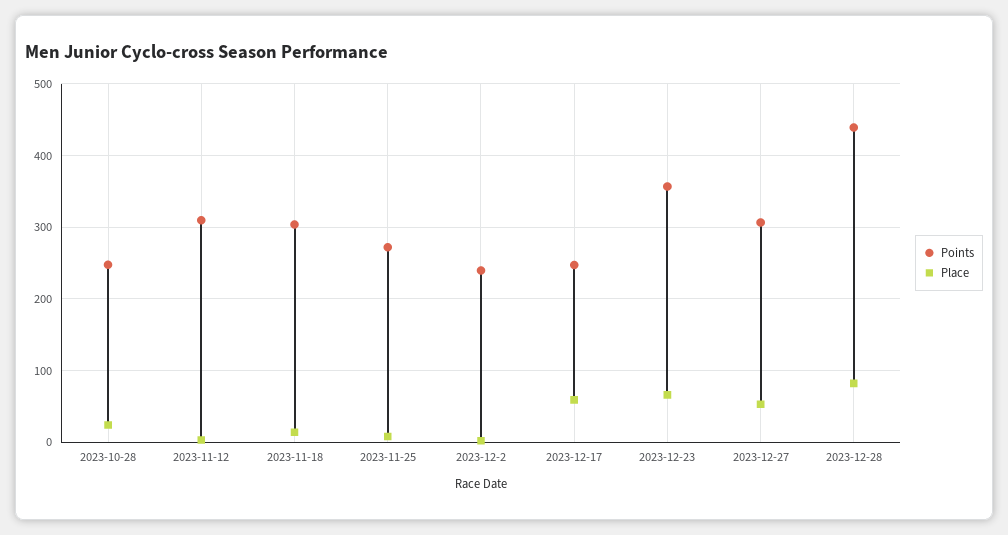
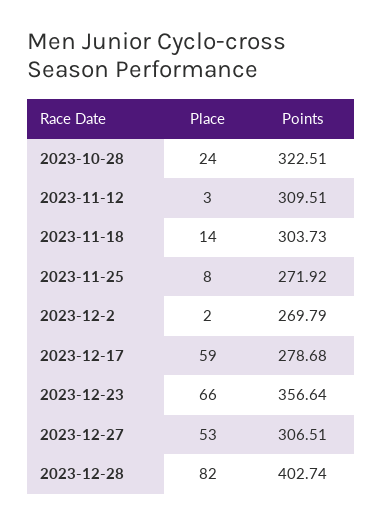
  {
    "Points": {
-     "2023-10-28": 250,
+     "2023-10-28": 322.51,
      "2023-11-12": 309.51,
      "2023-11-18": 303.73,
      "2023-11-25": 271.92,
-     "2023-12-2": 240,
+     "2023-12-2": 269.79,
-     "2023-12-17": 250,
+     "2023-12-17": 278.68,
      "2023-12-23": 356.64,
      "2023-12-27": 306.51,
-     "2023-12-28": 440
+     "2023-12-28": 402.74
    },
    "Place": {
      "2023-10-28": 24,
      "2023-11-12": 3,
      "2023-11-18": 14,
      "2023-11-25": 8,
      "2023-12-2": 2,
      "2023-12-17": 59,
      "2023-12-23": 66,
      "2023-12-27": 53,
      "2023-12-28": 82
    }
  }

